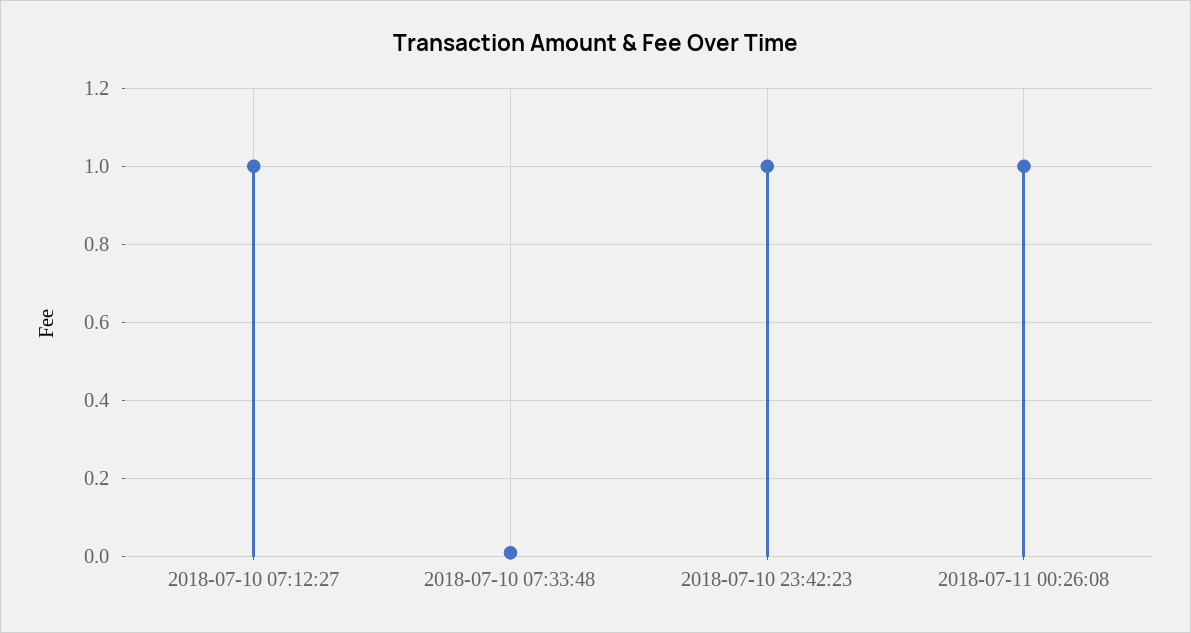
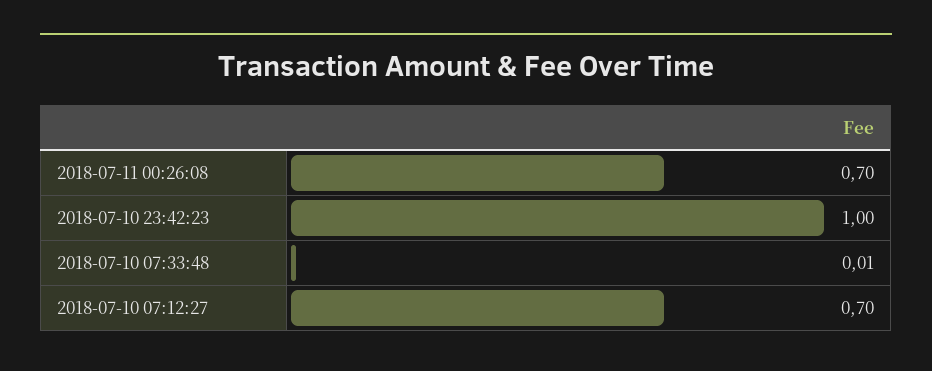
  {
-   "2018-07-10 07:12:27": 1,
+   "2018-07-10 07:12:27": 0.7,
    "2018-07-10 07:33:48": 0.01,
    "2018-07-10 23:42:23": 1,
-   "2018-07-11 00:26:08": 1
+   "2018-07-11 00:26:08": 0.7
  }

